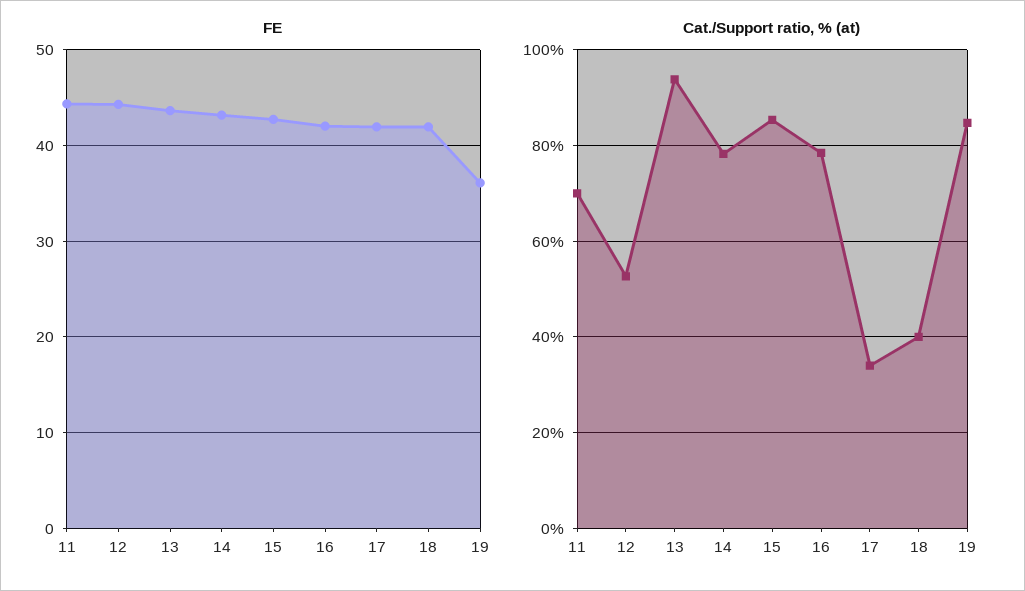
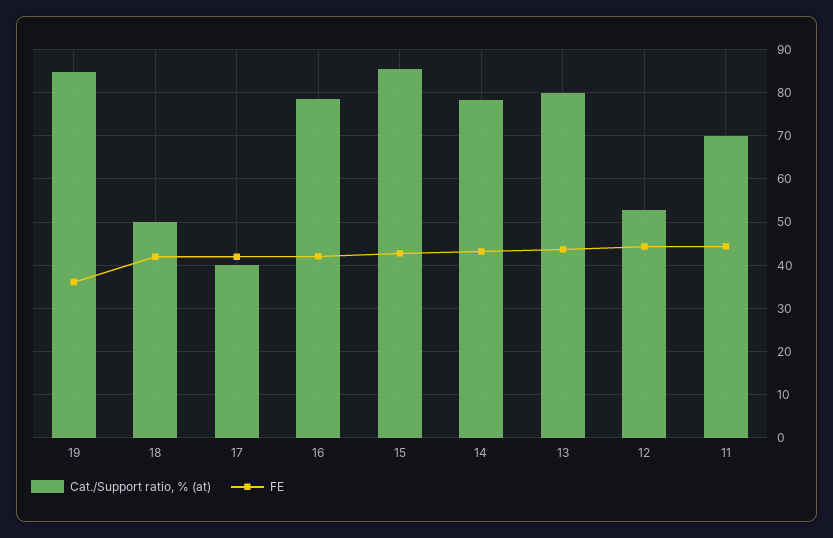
  {
    "FE": {
      "11": 44,
      "12": 44,
      "13": 44,
      "14": 43,
      "15": 43,
      "16": 42,
      "17": 42,
      "18": 42,
      "19": 36
    },
    "Cat./Support ratio, % (at)": {
      "11": 70,
      "12": 52,
-     "13": 94,
+     "13": 80,
      "14": 78,
      "15": 86,
      "16": 78,
-     "17": 34,
+     "17": 40,
-     "18": 40,
+     "18": 50,
      "19": 84
    }
  }

